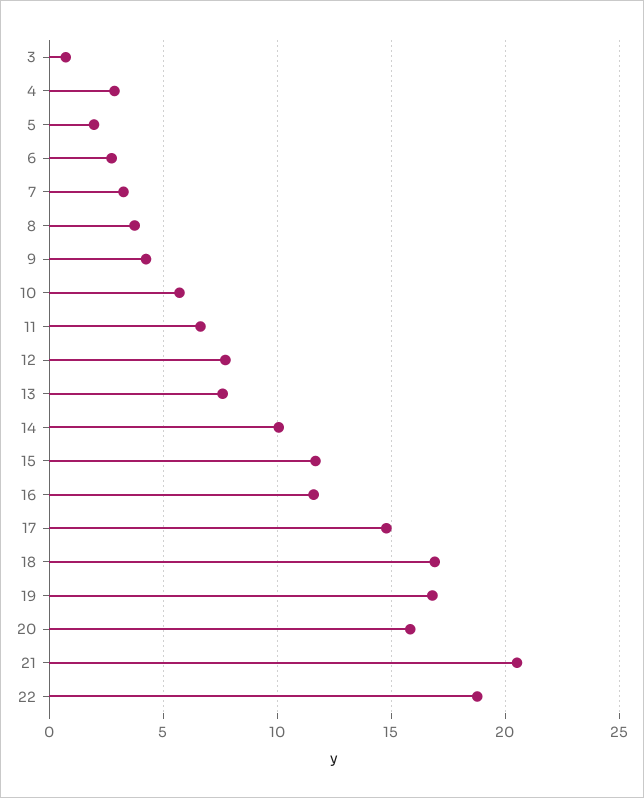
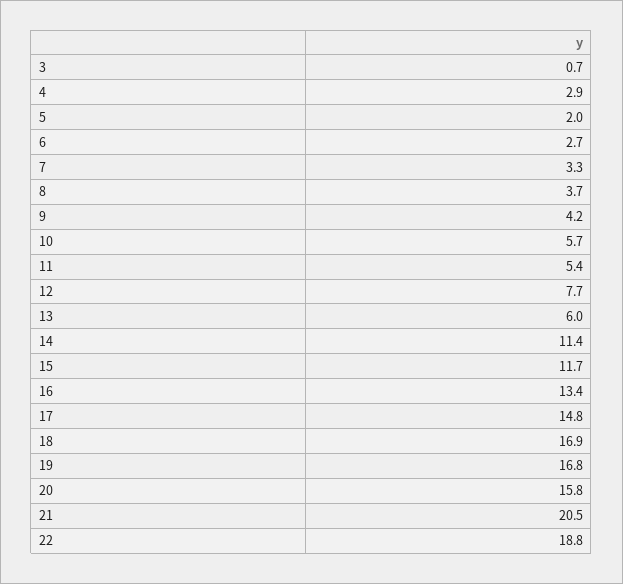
  {
    "3": 0.7,
    "4": 2.9,
    "5": 2,
    "6": 2.7,
    "7": 3.3,
    "8": 3.7,
    "9": 4.2,
    "10": 5.7,
-   "11": 6.5,
+   "11": 5.4,
    "12": 7.7,
-   "13": 7.5,
+   "13": 6,
-   "14": 10,
+   "14": 11.4,
    "15": 11.7,
-   "16": 11.5,
+   "16": 13.4,
    "17": 14.8,
    "18": 16.9,
    "19": 16.8,
    "20": 15.8,
    "21": 20.5,
    "22": 18.8
  }

